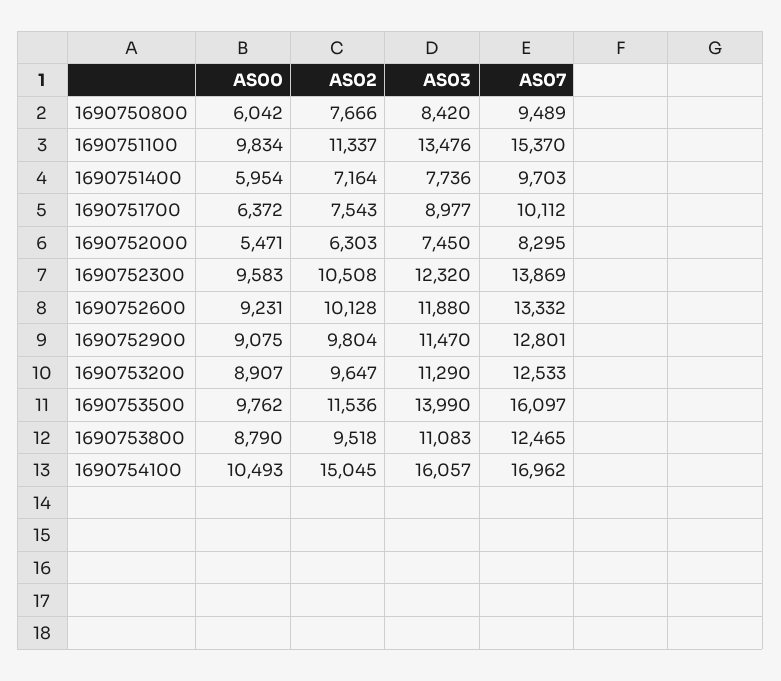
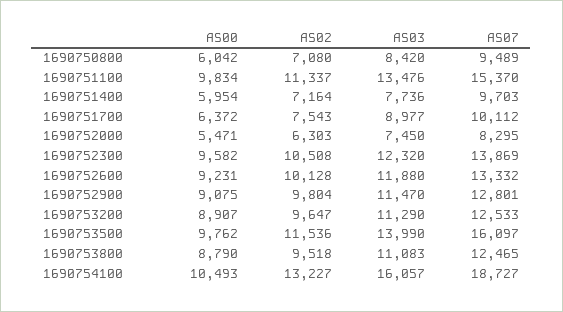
  {
    "AS00": {
      "1690750800": 6042,
      "1690751100": 9834,
      "1690751400": 5954,
      "1690751700": 6372,
      "1690752000": 5471,
-     "1690752300": 9583,
+     "1690752300": 9582,
      "1690752600": 9231,
      "1690752900": 9075,
      "1690753200": 8907,
      "1690753500": 9762,
      "1690753800": 8790,
      "1690754100": 10493
    },
    "AS02": {
-     "1690750800": 7666,
+     "1690750800": 7080,
      "1690751100": 11337,
      "1690751400": 7164,
      "1690751700": 7543,
      "1690752000": 6303,
      "1690752300": 10508,
      "1690752600": 10128,
      "1690752900": 9804,
      "1690753200": 9647,
      "1690753500": 11536,
      "1690753800": 9518,
-     "1690754100": 15045
+     "1690754100": 13227
    },
    "AS03": {
      "1690750800": 8420,
      "1690751100": 13476,
      "1690751400": 7736,
      "1690751700": 8977,
      "1690752000": 7450,
      "1690752300": 12320,
      "1690752600": 11880,
      "1690752900": 11470,
      "1690753200": 11290,
      "1690753500": 13990,
      "1690753800": 11083,
      "1690754100": 16057
    },
    "AS07": {
      "1690750800": 9489,
      "1690751100": 15370,
      "1690751400": 9703,
      "1690751700": 10112,
      "1690752000": 8295,
      "1690752300": 13869,
      "1690752600": 13332,
      "1690752900": 12801,
      "1690753200": 12533,
      "1690753500": 16097,
      "1690753800": 12465,
-     "1690754100": 16962
+     "1690754100": 18727
    }
  }

